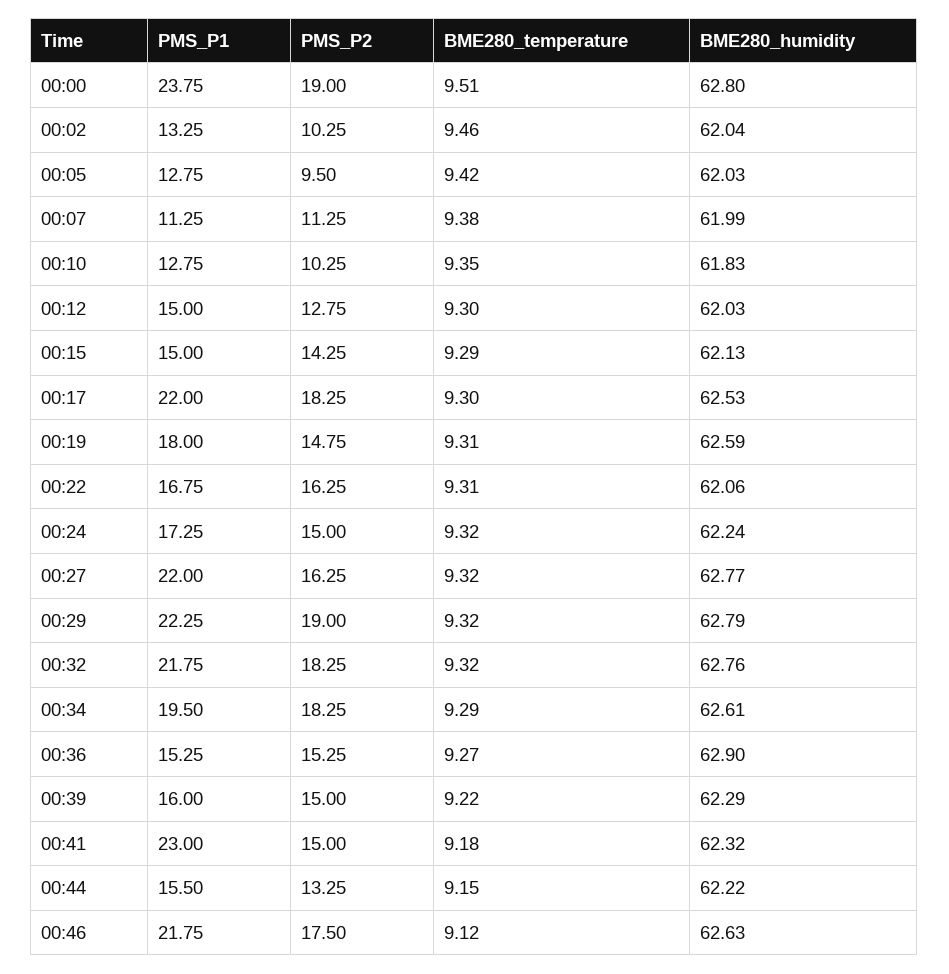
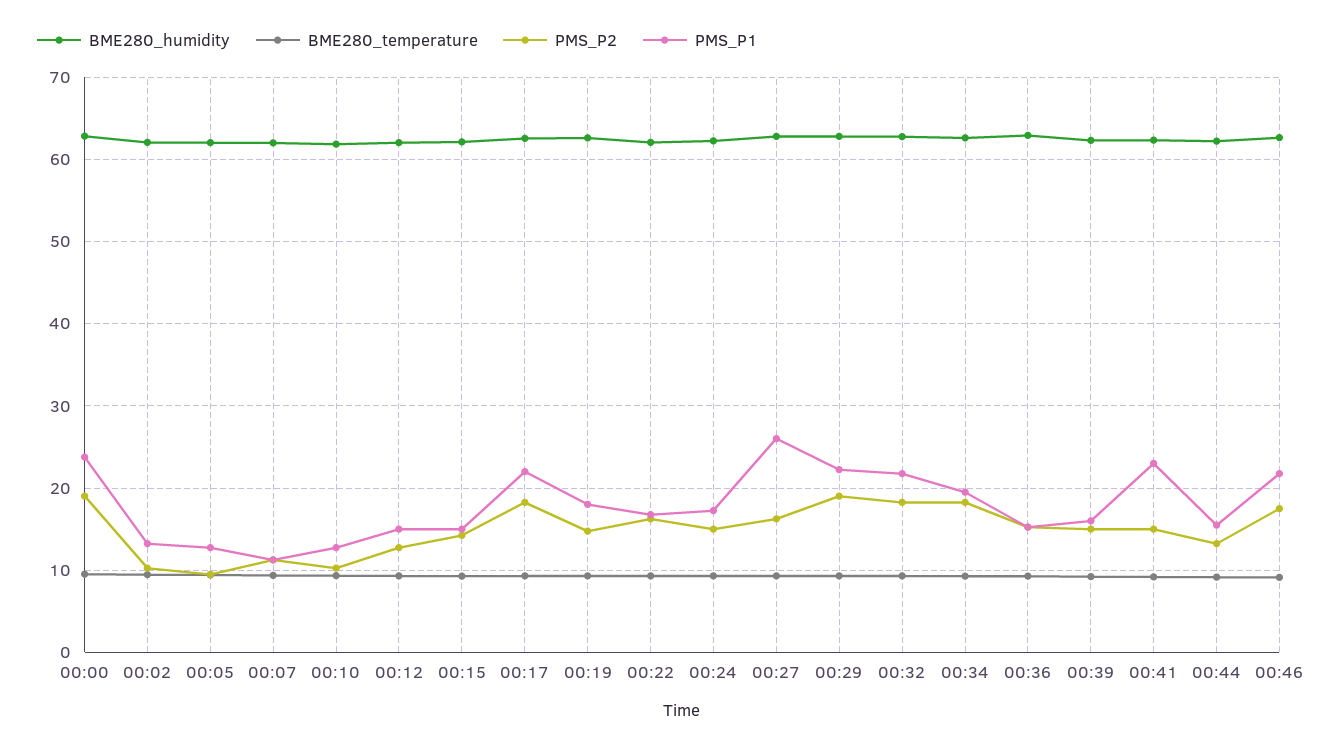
  {
    "PMS_P1": {
      "00:00": 23.75,
      "00:02": 13.25,
      "00:05": 12.75,
      "00:07": 11.25,
      "00:10": 12.75,
      "00:12": 15,
      "00:15": 15,
      "00:17": 22,
      "00:19": 18,
      "00:22": 16.75,
      "00:24": 17.25,
-     "00:27": 22,
+     "00:27": 26,
      "00:29": 22.25,
      "00:32": 21.75,
      "00:34": 19.5,
      "00:36": 15.25,
      "00:39": 16,
      "00:41": 23,
      "00:44": 15.5,
      "00:46": 21.75
    },
    "PMS_P2": {
      "00:00": 19,
      "00:02": 10.25,
      "00:05": 9.5,
      "00:07": 11.25,
      "00:10": 10.25,
      "00:12": 12.75,
      "00:15": 14.25,
      "00:17": 18.25,
      "00:19": 14.75,
      "00:22": 16.25,
      "00:24": 15,
      "00:27": 16.25,
      "00:29": 19,
      "00:32": 18.25,
      "00:34": 18.25,
      "00:36": 15.25,
      "00:39": 15,
      "00:41": 15,
      "00:44": 13.25,
      "00:46": 17.5
    },
    "BME280_temperature": {
      "00:00": 9.51,
      "00:02": 9.46,
      "00:05": 9.42,
      "00:07": 9.38,
      "00:10": 9.35,
      "00:12": 9.3,
      "00:15": 9.29,
      "00:17": 9.3,
      "00:19": 9.31,
      "00:22": 9.31,
      "00:24": 9.32,
      "00:27": 9.32,
      "00:29": 9.32,
      "00:32": 9.32,
      "00:34": 9.29,
      "00:36": 9.27,
      "00:39": 9.22,
      "00:41": 9.18,
      "00:44": 9.15,
      "00:46": 9.12
    },
    "BME280_humidity": {
      "00:00": 62.8,
      "00:02": 62.04,
      "00:05": 62.03,
      "00:07": 61.99,
      "00:10": 61.83,
      "00:12": 62.03,
      "00:15": 62.13,
      "00:17": 62.53,
      "00:19": 62.59,
      "00:22": 62.06,
      "00:24": 62.24,
      "00:27": 62.77,
      "00:29": 62.79,
      "00:32": 62.76,
      "00:34": 62.61,
      "00:36": 62.9,
      "00:39": 62.29,
      "00:41": 62.32,
      "00:44": 62.22,
      "00:46": 62.63
    }
  }

